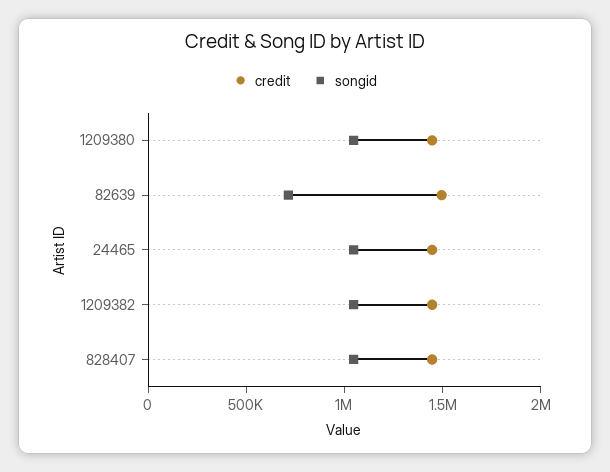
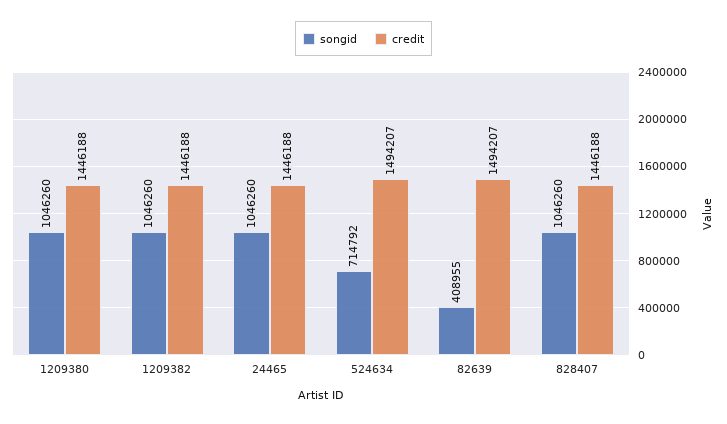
  {
    "credit": {
      "1209380": 1446188,
      "82639": 1494207,
      "24465": 1446188,
      "1209382": 1446188,
-     "828407": 1446188
+     "828407": 1446188,
+     "524634": 1494207
    },
    "songid": {
      "1209380": 1046260,
-     "82639": 700000,
+     "82639": 408955,
      "24465": 1046260,
      "1209382": 1046260,
-     "828407": 1046260
+     "828407": 1046260,
+     "524634": 714792
    }
  }

